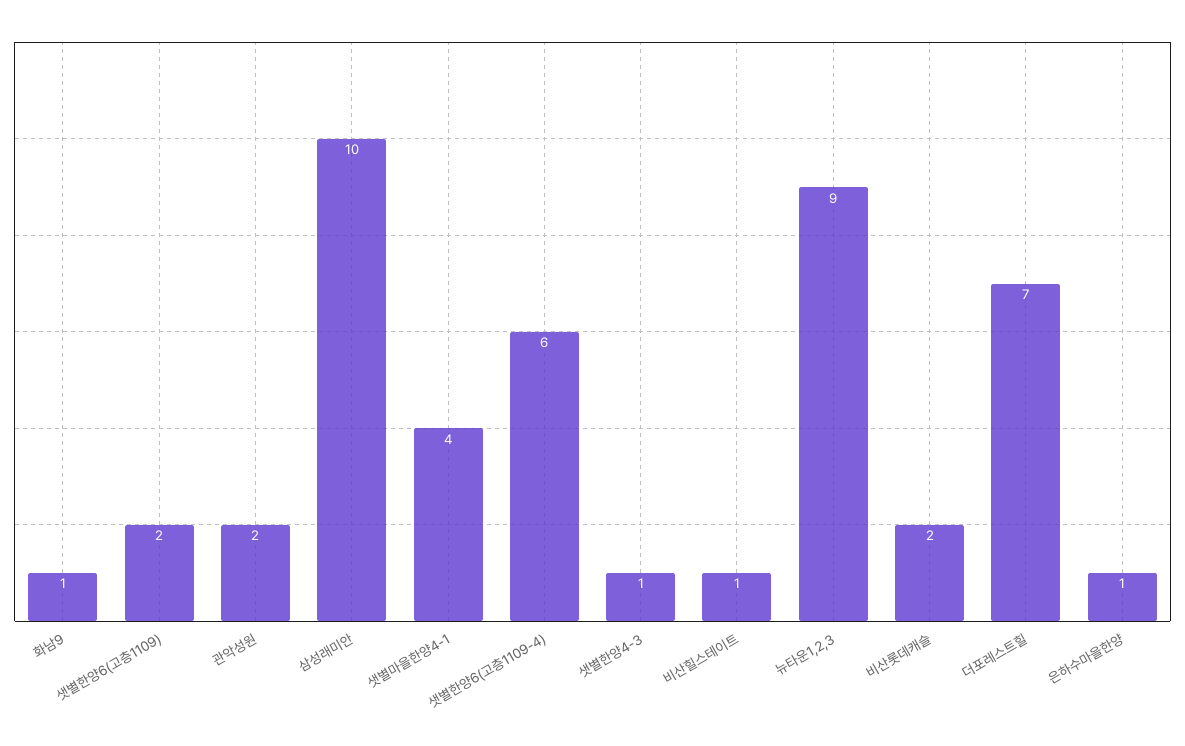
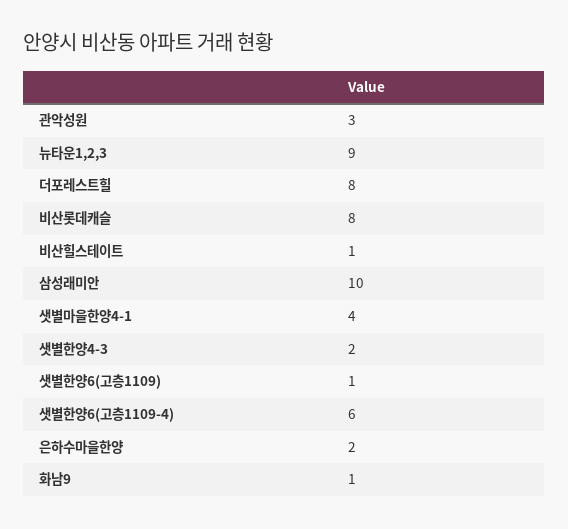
  {
    "화남9": 1,
-   "샛별한양6(고층1109)": 2,
+   "샛별한양6(고층1109)": 1,
-   "관악성원": 2,
+   "관악성원": 3,
    "삼성래미안": 10,
    "샛별마을한양4-1": 4,
    "샛별한양6(고층1109-4)": 6,
-   "샛별한양4-3": 1,
+   "샛별한양4-3": 2,
    "비산힐스테이트": 1,
    "뉴타운1,2,3": 9,
-   "비산롯데캐슬": 2,
+   "비산롯데캐슬": 8,
-   "더포레스트힐": 7,
+   "더포레스트힐": 8,
-   "은하수마을한양": 1
+   "은하수마을한양": 2
  }

